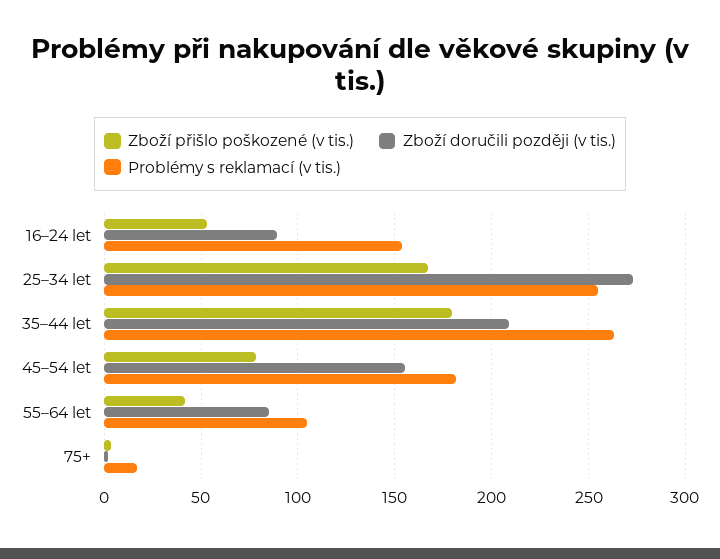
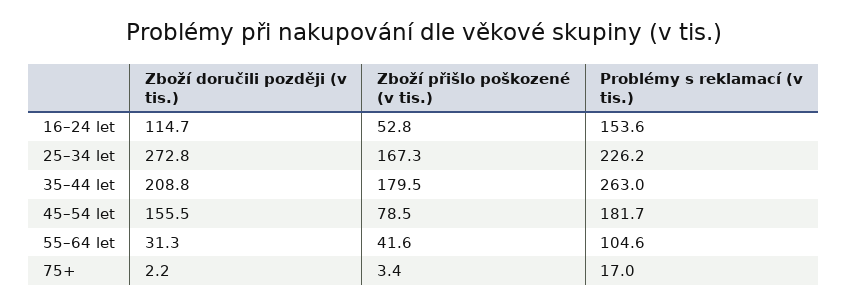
  {
    "Zboží přišlo poškozené (v tis.)": {
      "16–24 let": 52.8,
      "25–34 let": 167.3,
      "35–44 let": 179.5,
      "45–54 let": 78.5,
      "55–64 let": 41.6,
      "75+": 3.4
    },
    "Zboží doručili později (v tis.)": {
-     "16–24 let": 90,
+     "16–24 let": 114.7,
      "25–34 let": 272.8,
      "35–44 let": 208.8,
      "45–54 let": 155.5,
-     "55–64 let": 85,
+     "55–64 let": 31.3,
      "75+": 2.2
    },
    "Problémy s reklamací (v tis.)": {
      "16–24 let": 153.6,
-     "25–34 let": 255,
+     "25–34 let": 226.2,
      "35–44 let": 263,
      "45–54 let": 181.7,
      "55–64 let": 104.6,
      "75+": 17
    }
  }

